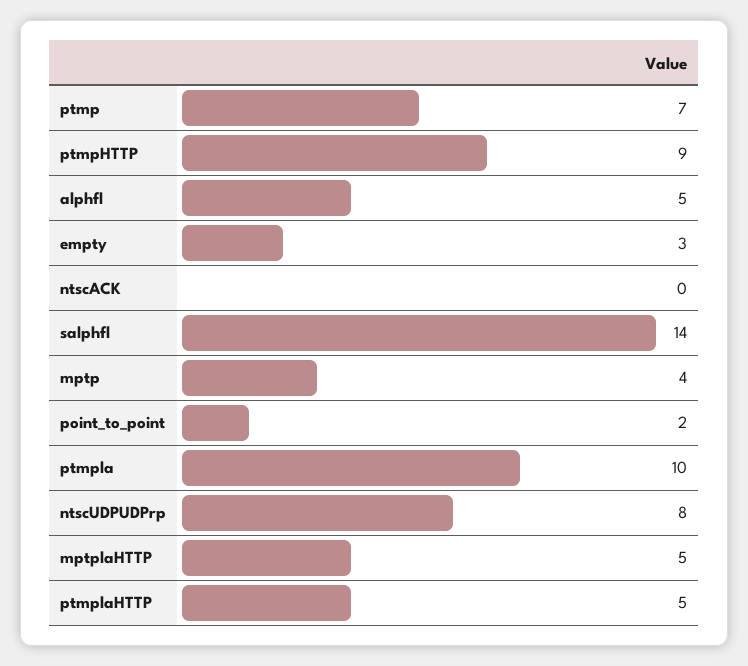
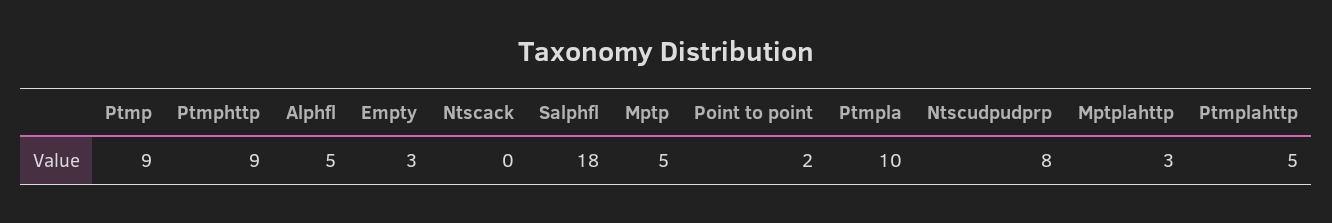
  {
-   "ptmp": 7,
+   "ptmp": 9,
    "ptmpHTTP": 9,
    "alphfl": 5,
    "empty": 3,
    "ntscACK": 0,
-   "salphfl": 14,
+   "salphfl": 18,
-   "mptp": 4,
+   "mptp": 5,
    "point_to_point": 2,
    "ptmpla": 10,
    "ntscUDPUDPrp": 8,
-   "mptplaHTTP": 5,
+   "mptplaHTTP": 3,
    "ptmplaHTTP": 5
  }

